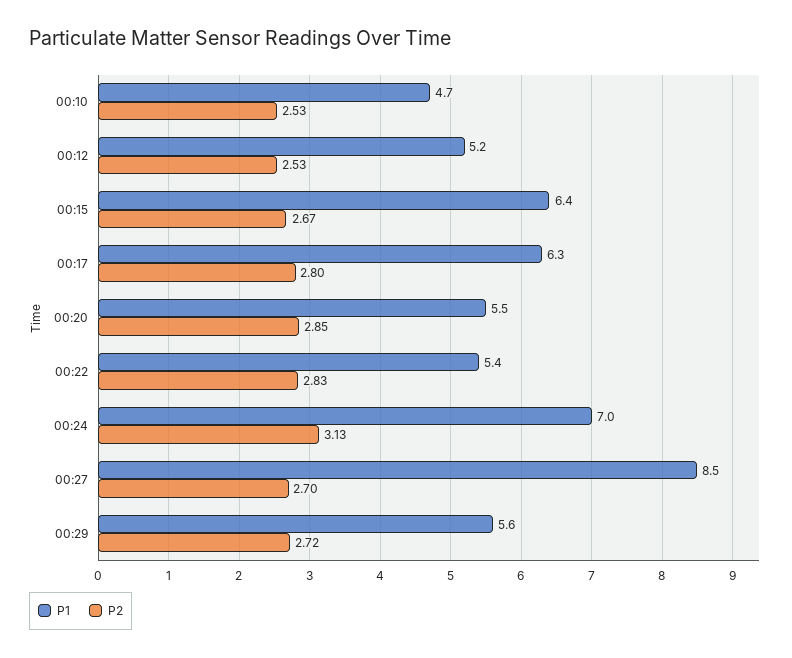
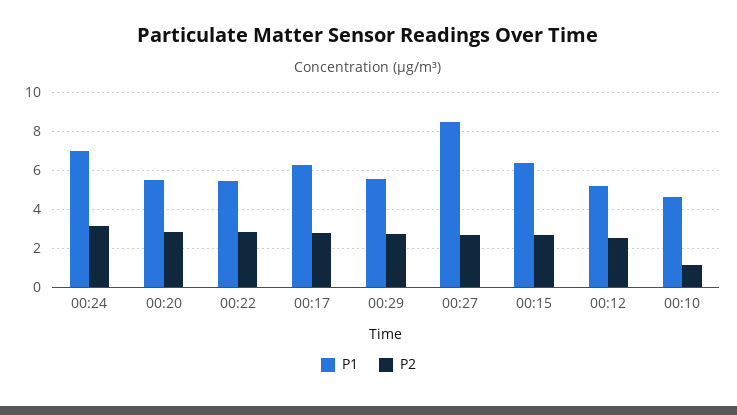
  {
    "P1": {
      "00:10": 4.7,
      "00:12": 5.2,
      "00:15": 6.4,
      "00:17": 6.3,
      "00:20": 5.5,
      "00:22": 5.4,
      "00:24": 7,
      "00:27": 8.5,
      "00:29": 5.6
    },
    "P2": {
-     "00:10": 2.53,
+     "00:10": 1,
      "00:12": 2.53,
      "00:15": 2.67,
      "00:17": 2.8,
      "00:20": 2.85,
      "00:22": 2.83,
      "00:24": 3.13,
      "00:27": 2.7,
      "00:29": 2.72
    }
  }

